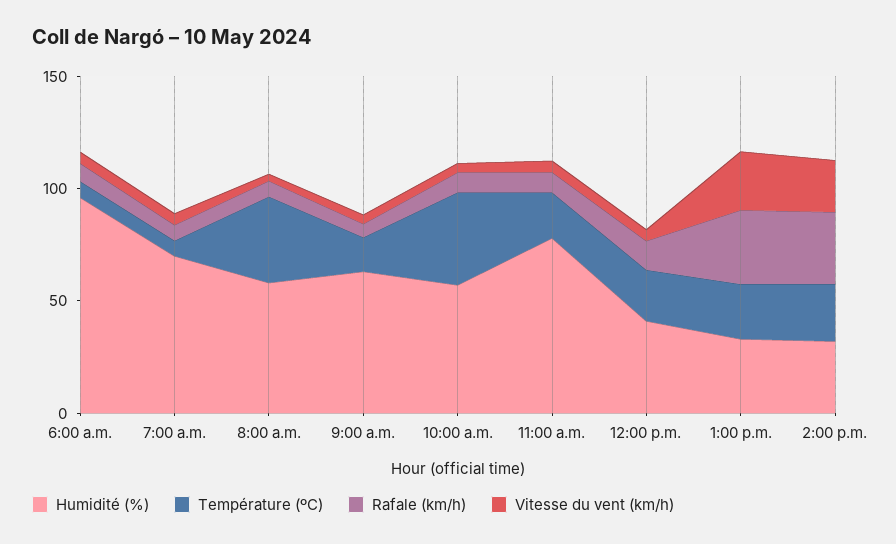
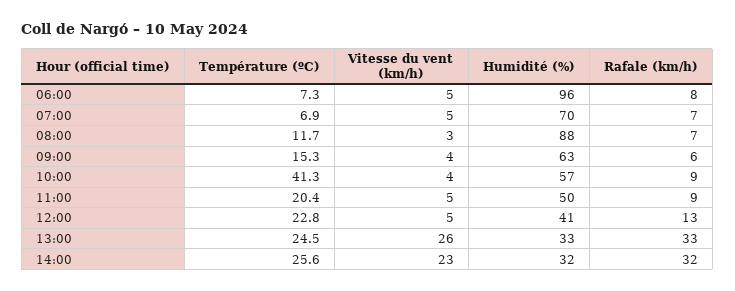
  {
    "Humidité (%)": {
      "6:00 a.m.": 96,
      "7:00 a.m.": 70,
-     "8:00 a.m.": 60,
+     "8:00 a.m.": 88,
      "9:00 a.m.": 63,
      "10:00 a.m.": 57,
-     "11:00 a.m.": 80,
+     "11:00 a.m.": 50,
      "12:00 p.m.": 41,
      "1:00 p.m.": 33,
      "2:00 p.m.": 32
    },
    "Température (ºC)": {
      "6:00 a.m.": 7.3,
      "7:00 a.m.": 6.9,
-     "8:00 a.m.": 40,
+     "8:00 a.m.": 11.7,
      "9:00 a.m.": 15.3,
      "10:00 a.m.": 41.3,
      "11:00 a.m.": 20.4,
      "12:00 p.m.": 22.8,
      "1:00 p.m.": 24.5,
      "2:00 p.m.": 25.6
    },
    "Rafale (km/h)": {
      "6:00 a.m.": 8,
      "7:00 a.m.": 7,
      "8:00 a.m.": 7,
      "9:00 a.m.": 6,
      "10:00 a.m.": 9,
      "11:00 a.m.": 9,
      "12:00 p.m.": 13,
      "1:00 p.m.": 33,
      "2:00 p.m.": 32
    },
    "Vitesse du vent (km/h)": {
      "6:00 a.m.": 5,
      "7:00 a.m.": 5,
      "8:00 a.m.": 3,
      "9:00 a.m.": 4,
      "10:00 a.m.": 4,
      "11:00 a.m.": 5,
      "12:00 p.m.": 5,
      "1:00 p.m.": 26,
      "2:00 p.m.": 23
    }
  }

